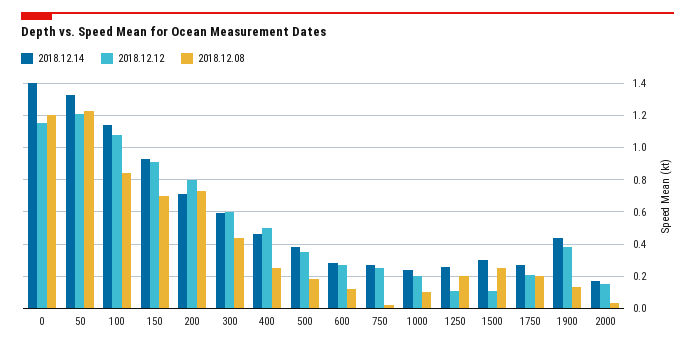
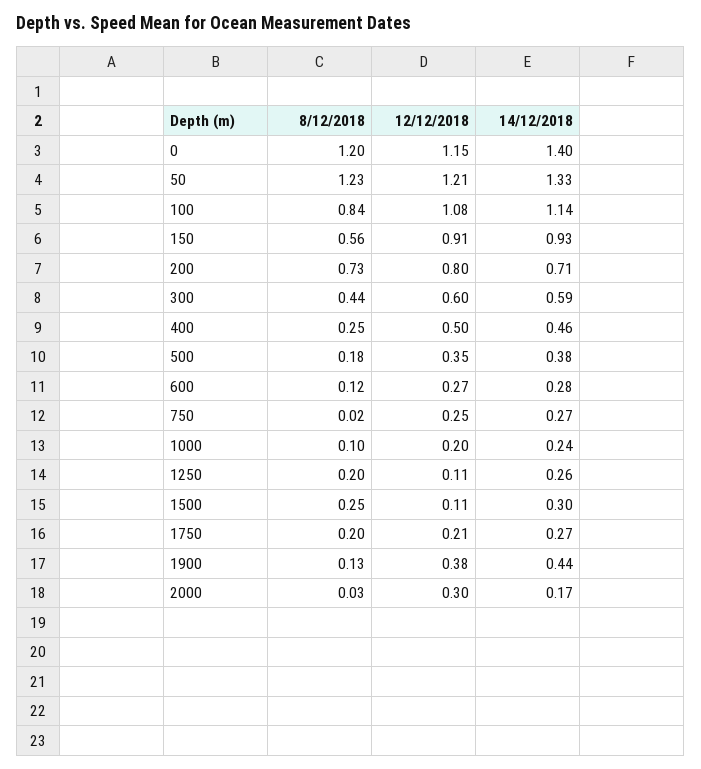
  {
    "2018.12.14": {
      "0": 1.4,
      "50": 1.33,
      "100": 1.14,
      "150": 0.93,
      "200": 0.71,
      "300": 0.59,
      "400": 0.46,
      "500": 0.38,
      "600": 0.28,
      "750": 0.27,
      "1000": 0.24,
      "1250": 0.26,
      "1500": 0.3,
      "1750": 0.27,
      "1900": 0.44,
      "2000": 0.17
    },
    "2018.12.12": {
      "0": 1.15,
      "50": 1.21,
      "100": 1.08,
      "150": 0.91,
      "200": 0.8,
      "300": 0.6,
      "400": 0.5,
      "500": 0.35,
      "600": 0.27,
      "750": 0.25,
      "1000": 0.2,
      "1250": 0.11,
      "1500": 0.11,
      "1750": 0.21,
      "1900": 0.38,
-     "2000": 0.15
+     "2000": 0.3
    },
    "2018.12.08": {
      "0": 1.2,
      "50": 1.23,
      "100": 0.84,
-     "150": 0.7,
+     "150": 0.56,
      "200": 0.73,
      "300": 0.44,
      "400": 0.25,
      "500": 0.18,
      "600": 0.12,
      "750": 0.02,
      "1000": 0.1,
      "1250": 0.2,
      "1500": 0.25,
      "1750": 0.2,
      "1900": 0.13,
      "2000": 0.03
    }
  }

